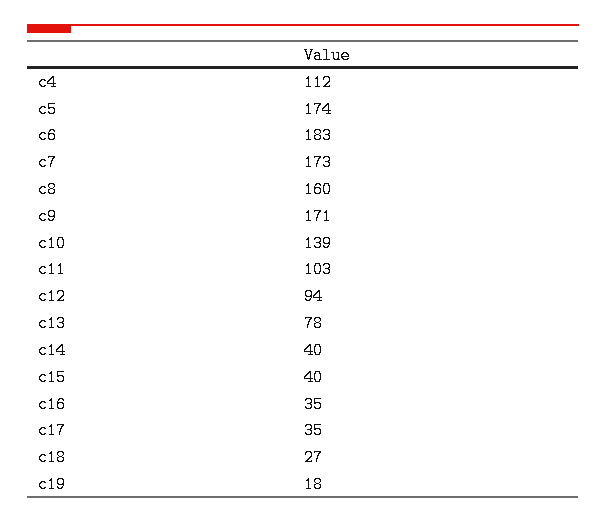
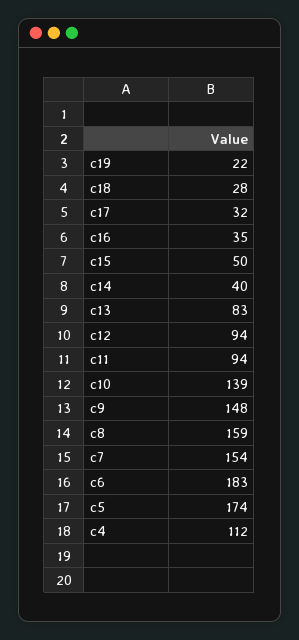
  {
    "c4": 112,
    "c5": 174,
    "c6": 183,
-   "c7": 173,
+   "c7": 154,
-   "c8": 160,
+   "c8": 159,
-   "c9": 171,
+   "c9": 148,
    "c10": 139,
-   "c11": 103,
+   "c11": 94,
    "c12": 94,
-   "c13": 78,
+   "c13": 83,
    "c14": 40,
-   "c15": 40,
+   "c15": 50,
    "c16": 35,
-   "c17": 35,
+   "c17": 32,
-   "c18": 27,
+   "c18": 28,
-   "c19": 18
+   "c19": 22
  }

